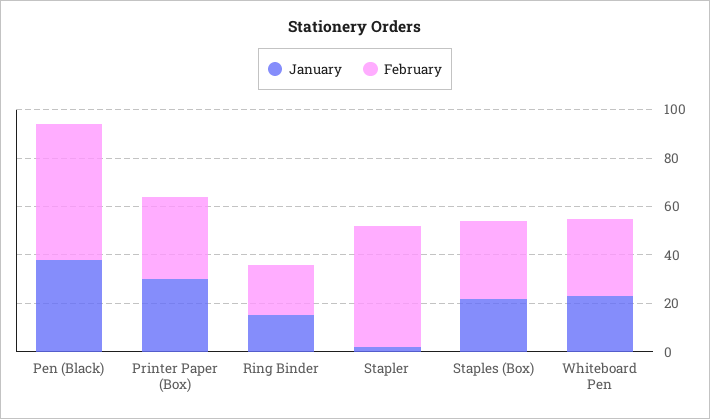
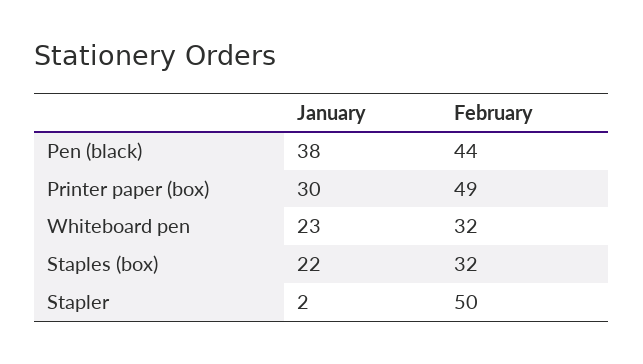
  {
    "January": {
      "Pen (Black)": 38,
      "Printer Paper (Box)": 30,
-     "Ring Binder": 15,
      "Stapler": 2,
      "Staples (Box)": 22,
      "Whiteboard Pen": 23
    },
    "February": {
-     "Pen (Black)": 55,
+     "Pen (Black)": 44,
-     "Printer Paper (Box)": 35,
+     "Printer Paper (Box)": 49,
-     "Ring Binder": 20,
      "Stapler": 50,
      "Staples (Box)": 32,
      "Whiteboard Pen": 32
    }
  }

